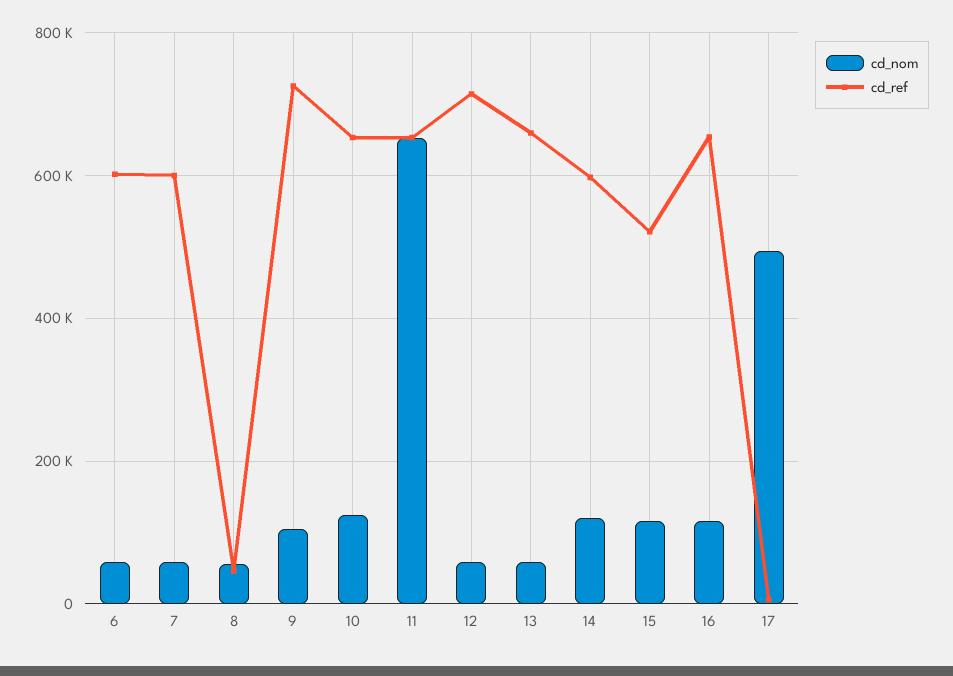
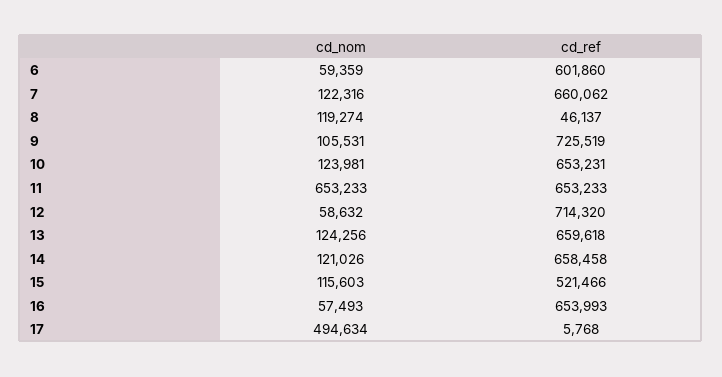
  {
    "cd_nom": {
      "6": 59359,
-     "7": 60000,
+     "7": 122316,
-     "8": 60000,
+     "8": 119274,
      "9": 105531,
      "10": 123981,
      "11": 653233,
      "12": 58632,
-     "13": 60000,
+     "13": 124256,
      "14": 121026,
      "15": 115603,
-     "16": 120000,
+     "16": 57493,
      "17": 494634
    },
    "cd_ref": {
      "6": 601860,
-     "7": 600000,
+     "7": 660062,
      "8": 46137,
      "9": 725519,
      "10": 653231,
      "11": 653233,
      "12": 714320,
      "13": 659618,
-     "14": 600000,
+     "14": 658458,
      "15": 521466,
      "16": 653993,
      "17": 5768
    }
  }

